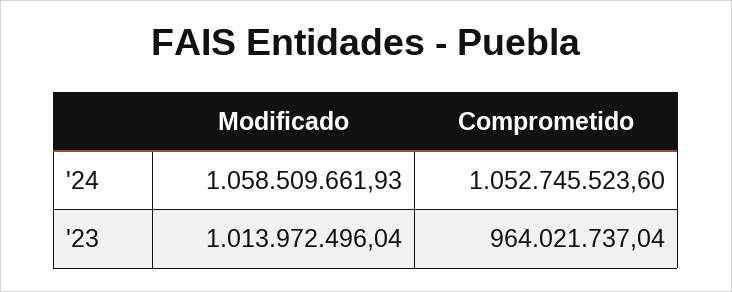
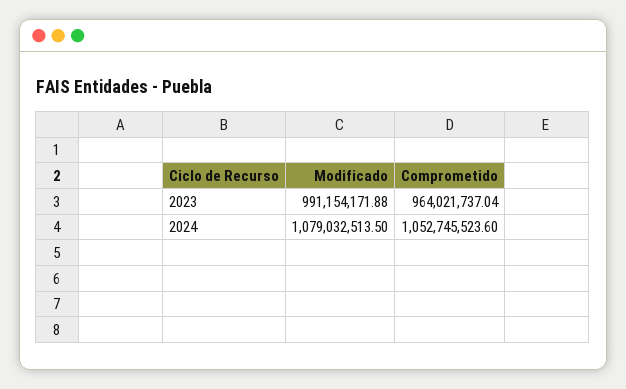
  {
    "Modificado": {
-     "'24": 1058509661.93,
+     "'24": 1079032513.5,
-     "'23": 1013972496.04
+     "'23": 991154171.88
    },
    "Comprometido": {
      "'24": 1052745523.6,
      "'23": 964021737.04
    }
  }

